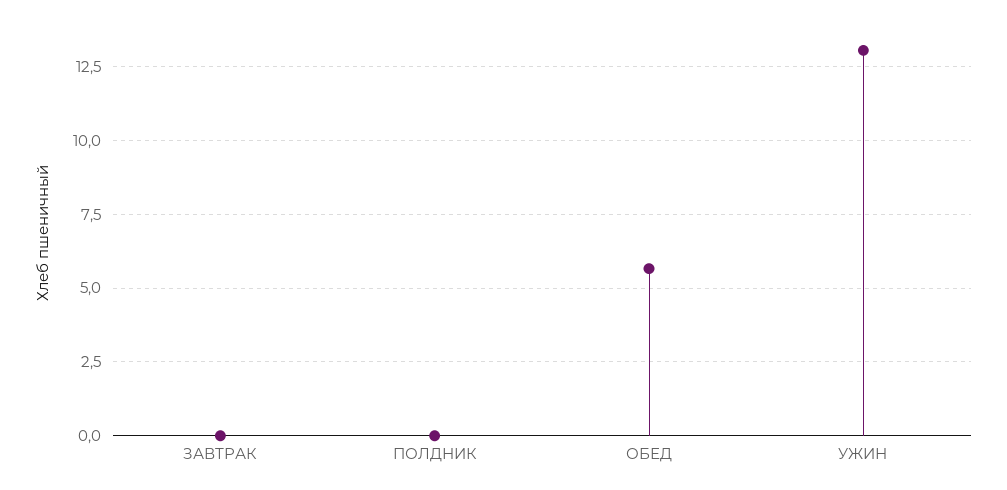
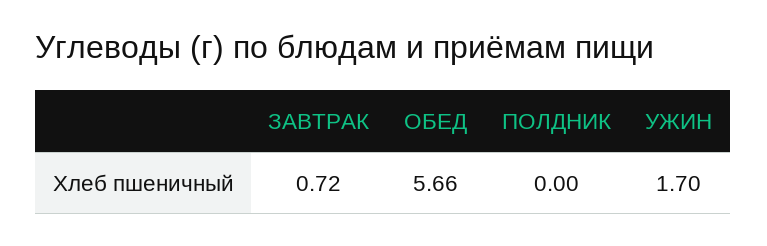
  {
-   "ЗАВТРАК": 0,
+   "ЗАВТРАК": 0.72,
    "ПОЛДНИК": 0,
    "ОБЕД": 5.66,
-   "УЖИН": 13
+   "УЖИН": 1.7
  }

